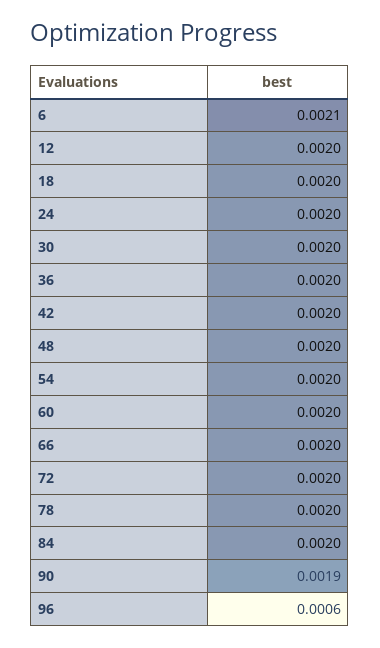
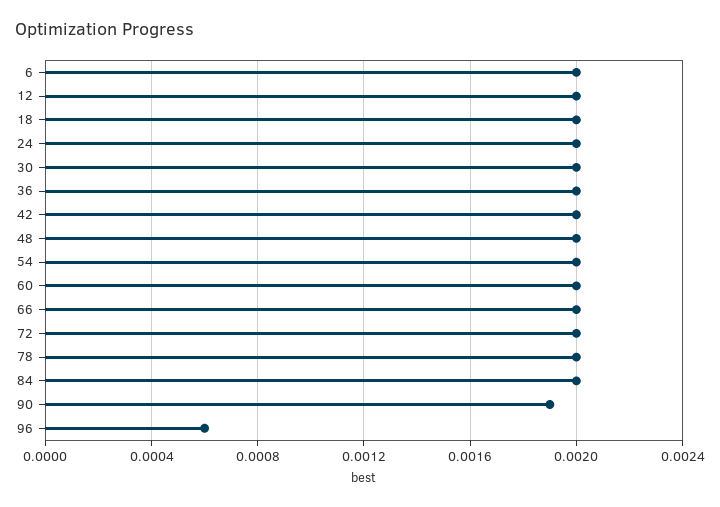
  {
-   "6": 0.0021,
+   "6": 0.002,
    "12": 0.002,
    "18": 0.002,
    "24": 0.002,
    "30": 0.002,
    "36": 0.002,
    "42": 0.002,
    "48": 0.002,
    "54": 0.002,
    "60": 0.002,
    "66": 0.002,
    "72": 0.002,
    "78": 0.002,
    "84": 0.002,
    "90": 0.0019,
    "96": 0.0006
  }

